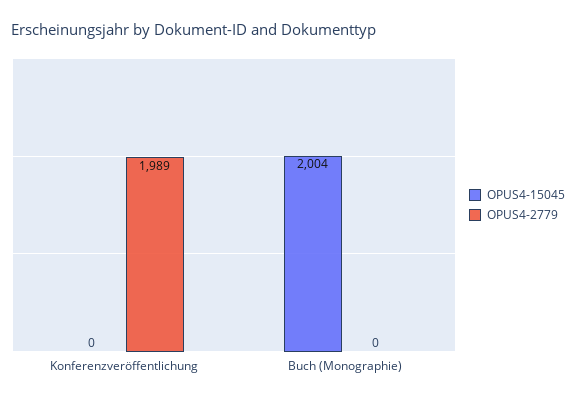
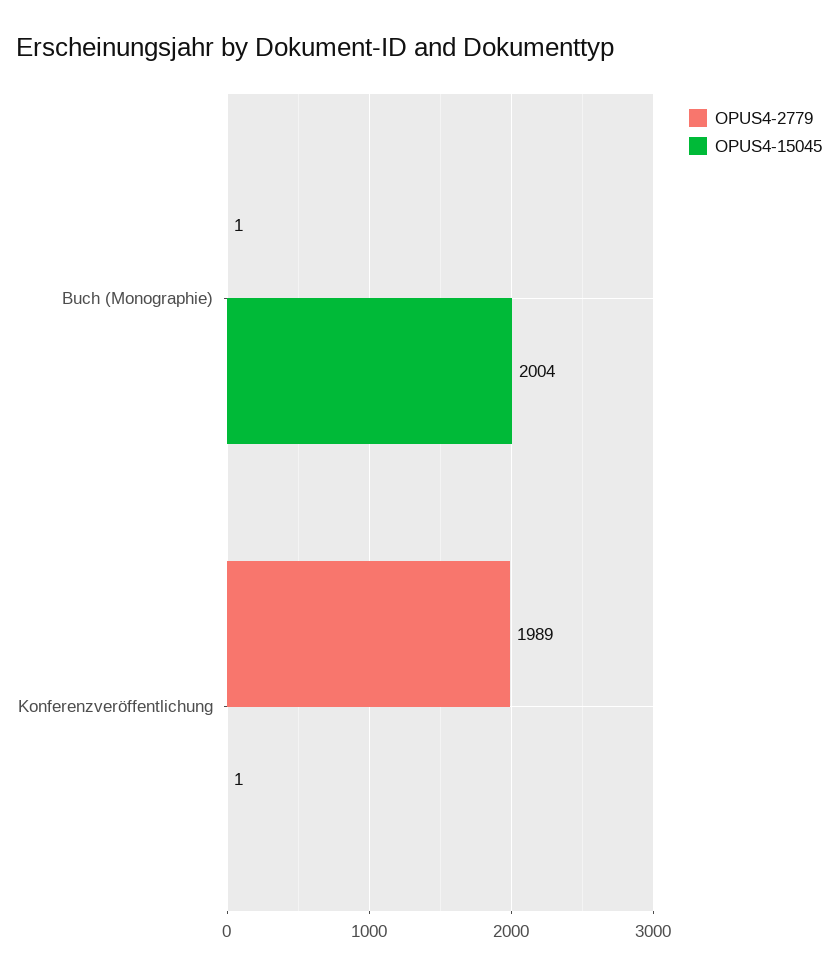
  {
    "OPUS4-15045": {
-     "Konferenzveröffentlichung": 0,
+     "Konferenzveröffentlichung": 1,
      "Buch (Monographie)": 2004
    },
    "OPUS4-2779": {
      "Konferenzveröffentlichung": 1989,
-     "Buch (Monographie)": 0
+     "Buch (Monographie)": 1
    }
  }

